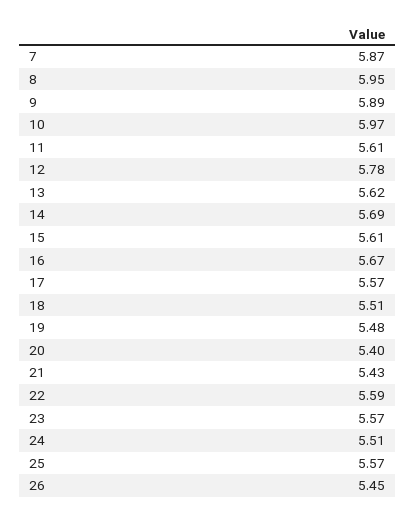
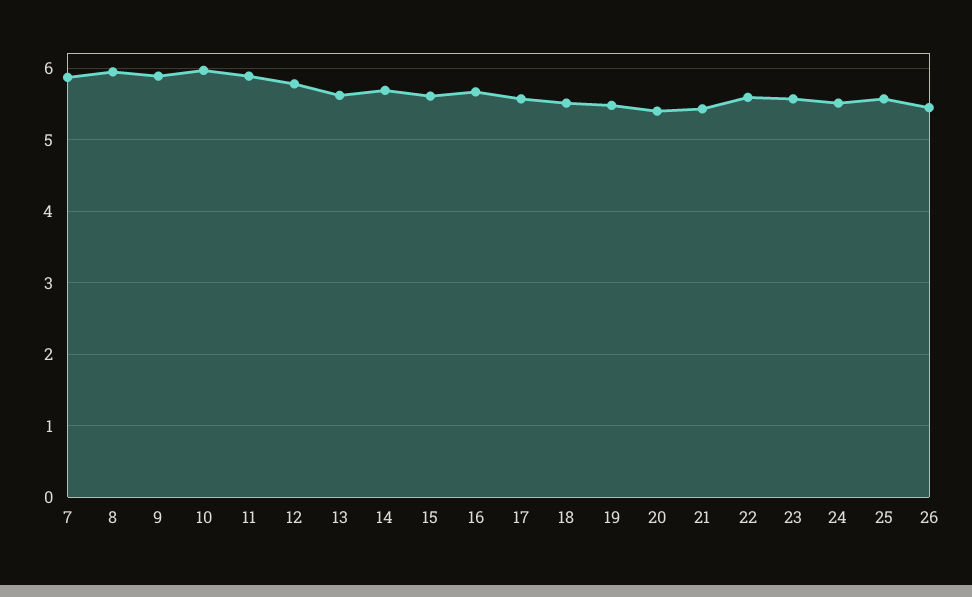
  {
    "7": 5.87,
    "8": 5.95,
    "9": 5.89,
    "10": 5.97,
-   "11": 5.61,
+   "11": 5.9,
    "12": 5.78,
    "13": 5.62,
    "14": 5.69,
    "15": 5.61,
    "16": 5.67,
    "17": 5.57,
    "18": 5.51,
    "19": 5.48,
    "20": 5.4,
    "21": 5.43,
    "22": 5.59,
    "23": 5.57,
    "24": 5.51,
    "25": 5.57,
    "26": 5.45
  }

